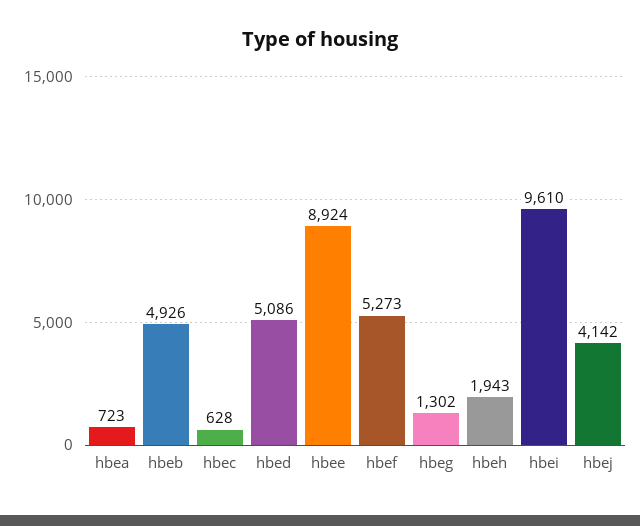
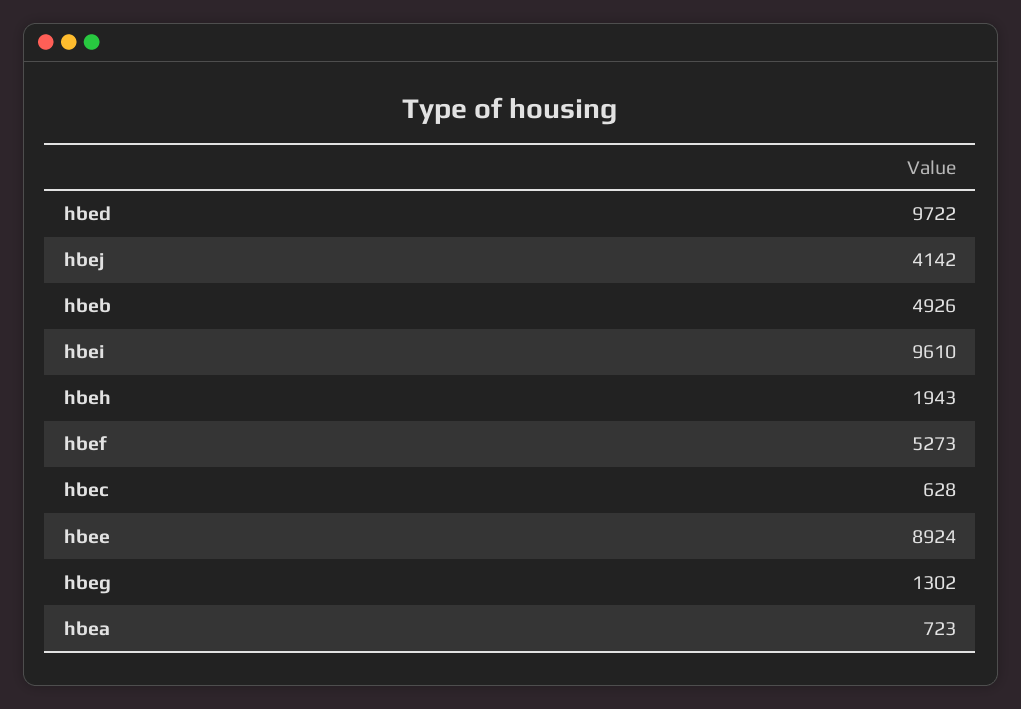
  {
    "hbea": 723,
    "hbeb": 4926,
    "hbec": 628,
-   "hbed": 5086,
+   "hbed": 9722,
    "hbee": 8924,
    "hbef": 5273,
    "hbeg": 1302,
    "hbeh": 1943,
    "hbei": 9610,
    "hbej": 4142
  }

